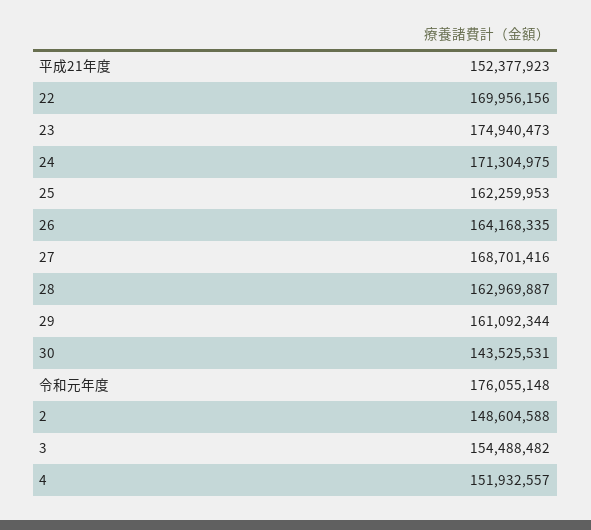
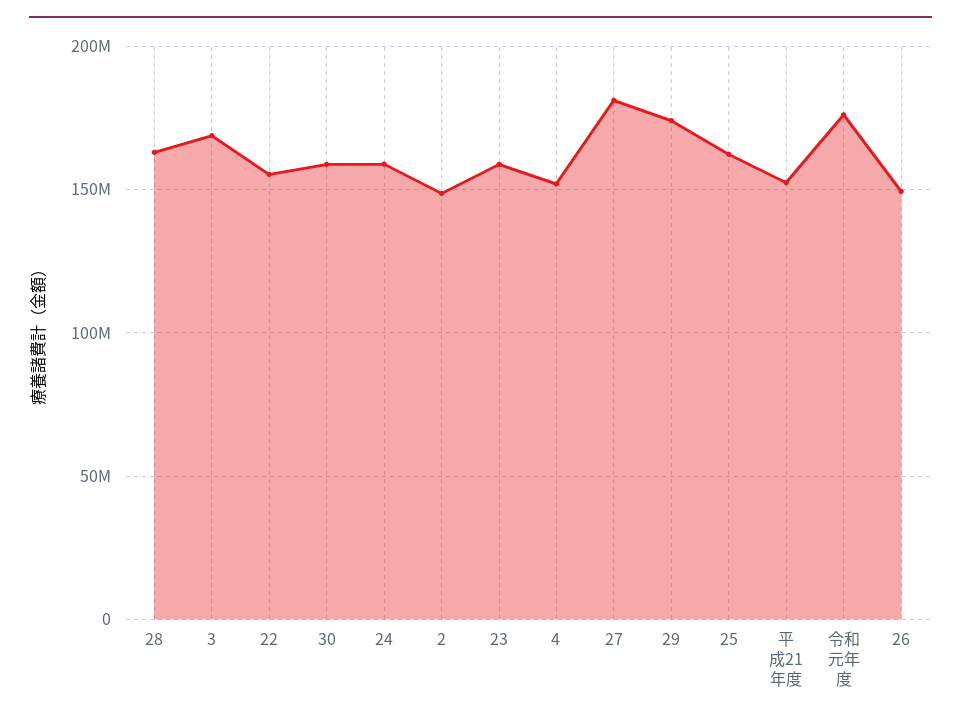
  {
    "平成21年度": 152377923,
-   "22": 169956156,
+   "22": 155000000,
-   "23": 174940473,
+   "23": 160000000,
-   "24": 171304975,
+   "24": 160000000,
    "25": 162259953,
-   "26": 164168335,
+   "26": 150000000,
-   "27": 168701416,
+   "27": 180000000,
    "28": 162969887,
-   "29": 161092344,
+   "29": 175000000,
-   "30": 143525531,
+   "30": 160000000,
    "令和元年度": 176055148,
    "2": 148604588,
-   "3": 154488482,
+   "3": 170000000,
    "4": 151932557
  }

